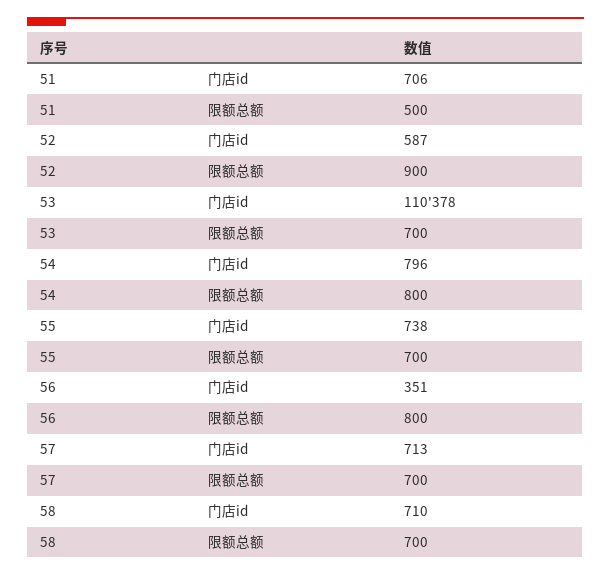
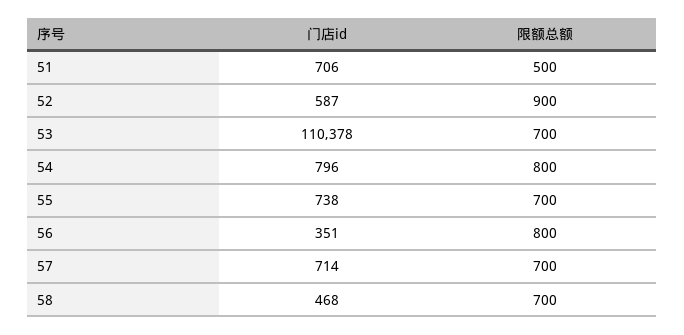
  {
    "51": {
      "门店id": 706,
      "限额总额": 500
    },
    "52": {
      "门店id": 587,
      "限额总额": 900
    },
    "53": {
      "门店id": 110378,
      "限额总额": 700
    },
    "54": {
      "门店id": 796,
      "限额总额": 800
    },
    "55": {
      "门店id": 738,
      "限额总额": 700
    },
    "56": {
      "门店id": 351,
      "限额总额": 800
    },
    "57": {
-     "门店id": 713,
+     "门店id": 714,
      "限额总额": 700
    },
    "58": {
-     "门店id": 710,
+     "门店id": 468,
      "限额总额": 700
    }
  }

